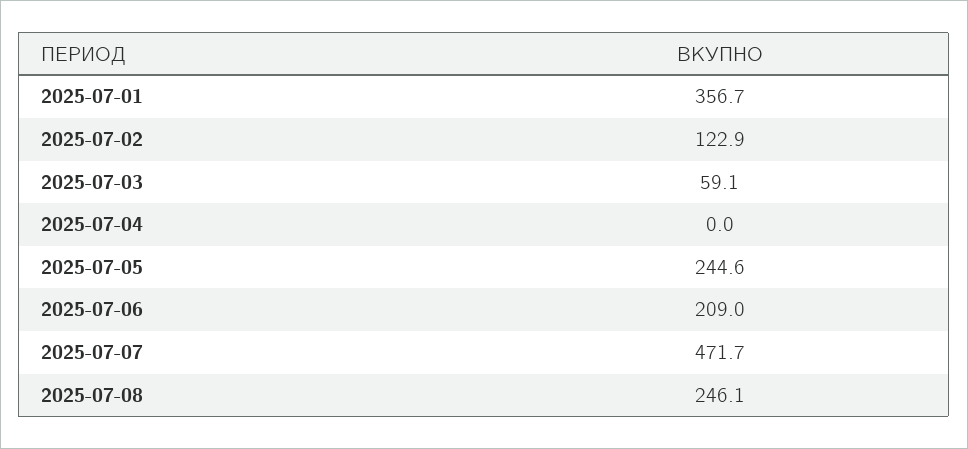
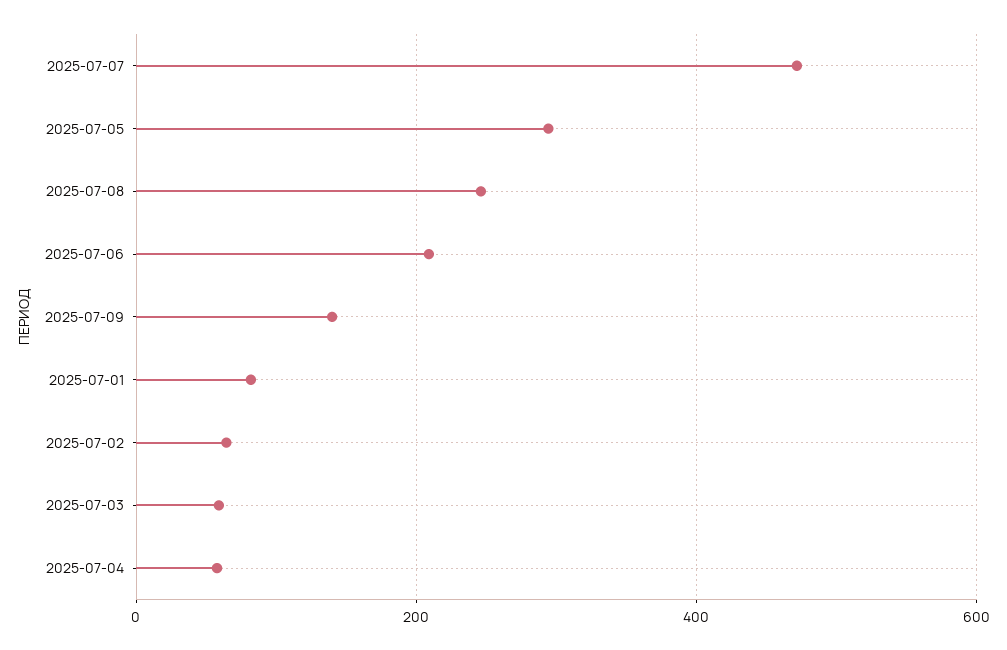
  {
-   "2025-07-01": 356.7,
+   "2025-07-01": 80,
-   "2025-07-02": 122.9,
+   "2025-07-02": 60,
    "2025-07-03": 59.1,
-   "2025-07-04": 0,
+   "2025-07-04": 60,
-   "2025-07-05": 244.6,
+   "2025-07-05": 300,
    "2025-07-06": 209,
    "2025-07-07": 471.7,
-   "2025-07-08": 246.1
+   "2025-07-08": 246.1,
+   "2025-07-09": 140
  }

